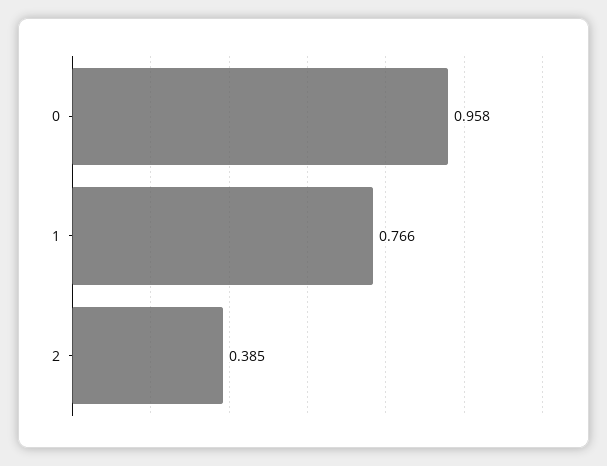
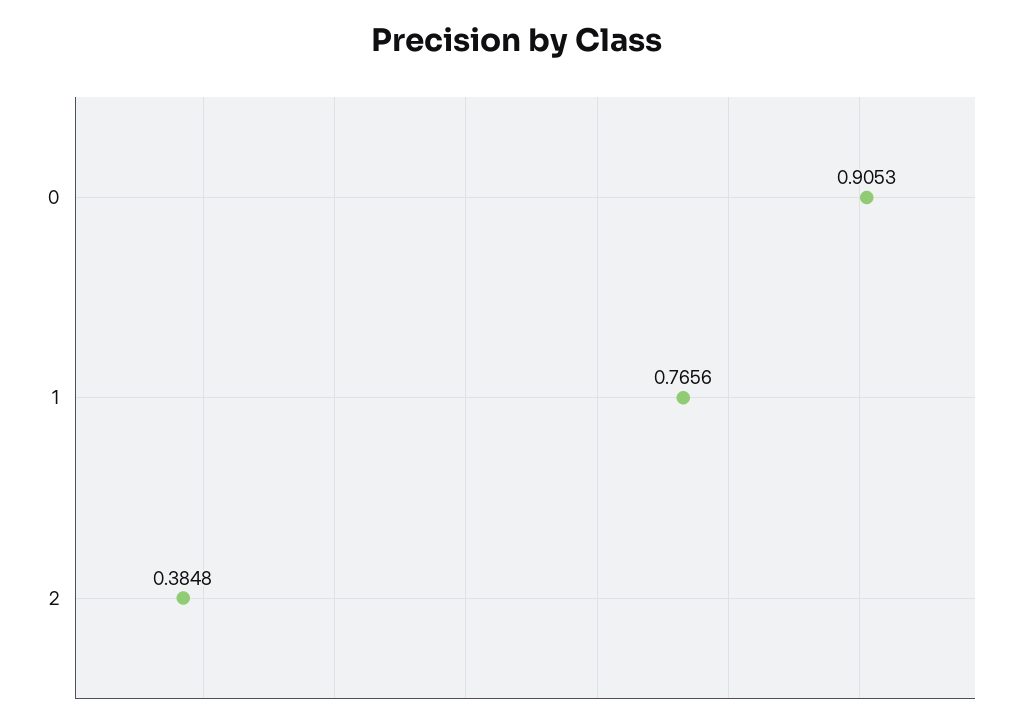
  {
-   "0": 0.958,
+   "0": 0.9053,
    "1": 0.7656,
    "2": 0.3848
  }

